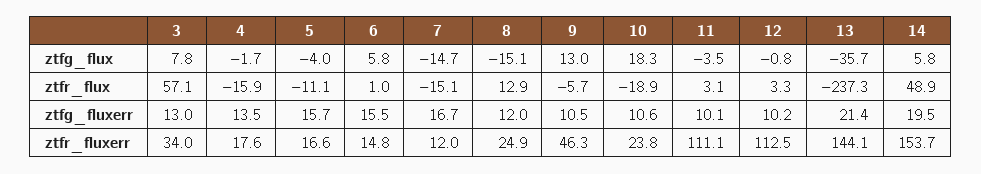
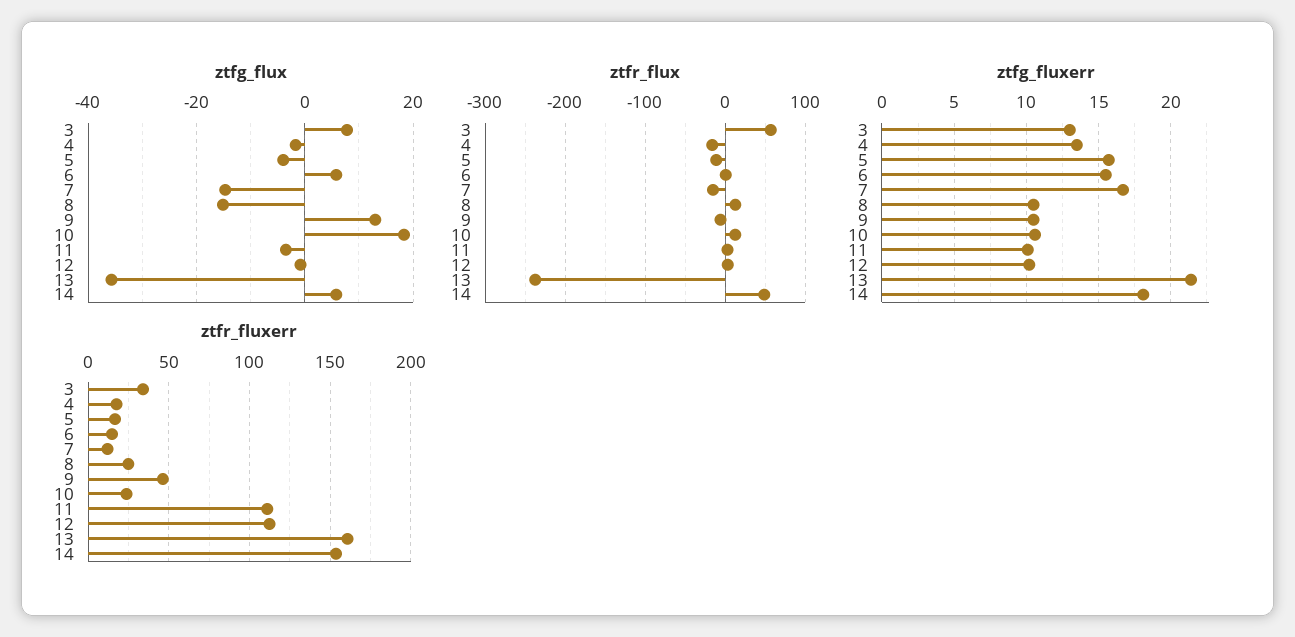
  {
    "ztfg_flux": {
      "3": 7.8,
      "4": -1.7,
      "5": -4,
      "6": 5.8,
      "7": -14.7,
      "8": -15.1,
      "9": 13,
      "10": 18.3,
      "11": -3.5,
      "12": -0.8,
      "13": -35.7,
      "14": 5.8
    },
    "ztfr_flux": {
      "3": 57.1,
      "4": -15.9,
      "5": -11.1,
      "6": 1,
      "7": -15.1,
      "8": 12.9,
      "9": -5.7,
-     "10": -18.9,
+     "10": 10,
      "11": 3.1,
      "12": 3.3,
      "13": -237.3,
      "14": 48.9
    },
    "ztfg_fluxerr": {
      "3": 13,
      "4": 13.5,
      "5": 15.7,
      "6": 15.5,
      "7": 16.7,
-     "8": 12,
+     "8": 10.5,
      "9": 10.5,
      "10": 10.6,
      "11": 10.1,
      "12": 10.2,
      "13": 21.4,
-     "14": 19.5
+     "14": 18
    },
    "ztfr_fluxerr": {
      "3": 34,
      "4": 17.6,
      "5": 16.6,
      "6": 14.8,
      "7": 12,
      "8": 24.9,
      "9": 46.3,
      "10": 23.8,
      "11": 111.1,
      "12": 112.5,
-     "13": 144.1,
+     "13": 160,
      "14": 153.7
    }
  }

